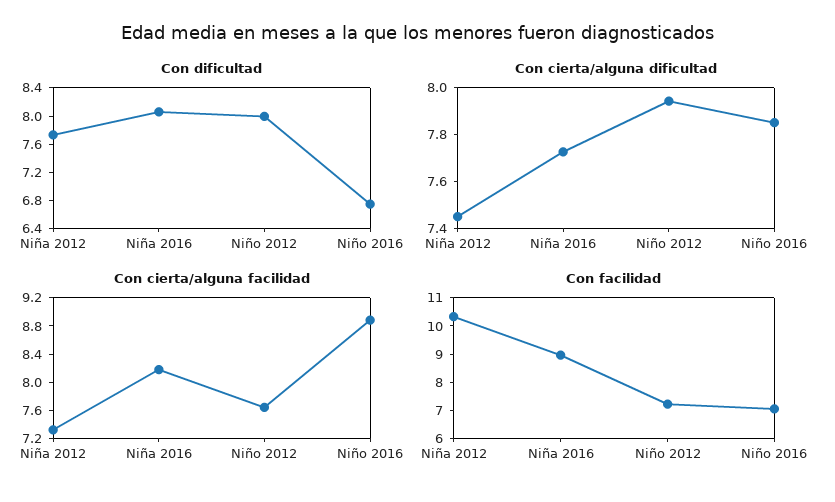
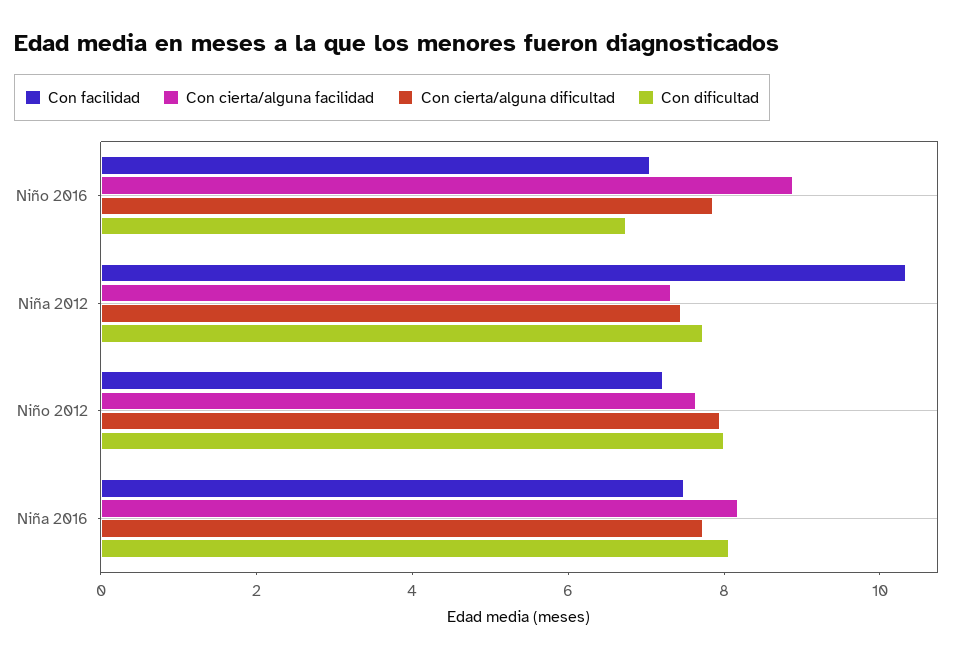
  {
    "Con dificultad": {
      "Niña 2012": 7.8,
      "Niña 2016": 8,
      "Niño 2012": 8,
      "Niño 2016": 6.8
    },
    "Con cierta/alguna dificultad": {
      "Niña 2012": 7.45,
      "Niña 2016": 7.75,
      "Niño 2012": 7.95,
      "Niño 2016": 7.85
    },
    "Con cierta/alguna facilidad": {
      "Niña 2012": 7.4,
      "Niña 2016": 8.2,
      "Niño 2012": 7.6,
      "Niño 2016": 8.8
    },
    "Con facilidad": {
      "Niña 2012": 10.5,
-     "Niña 2016": 9,
+     "Niña 2016": 7.5,
      "Niño 2012": 7,
      "Niño 2016": 7
    }
  }

